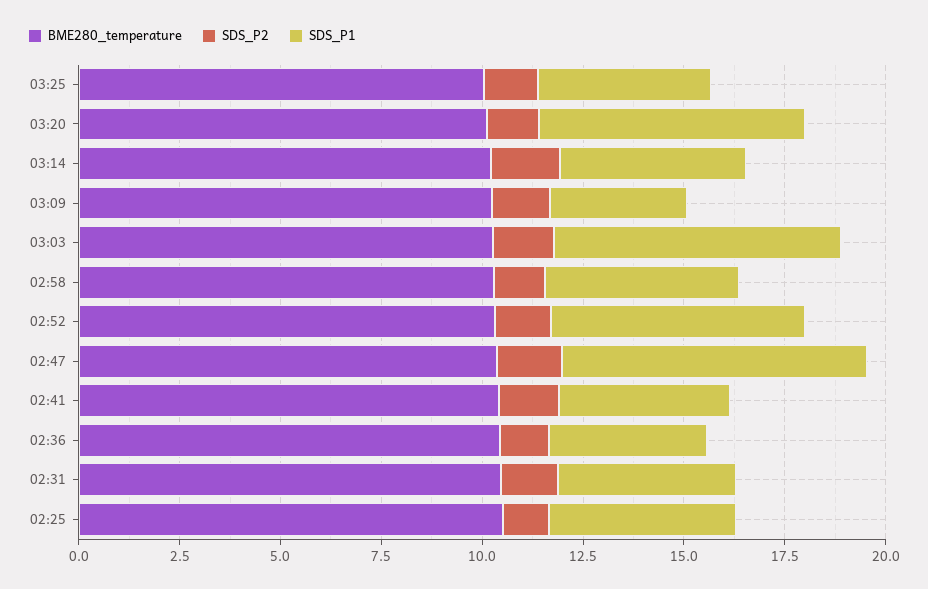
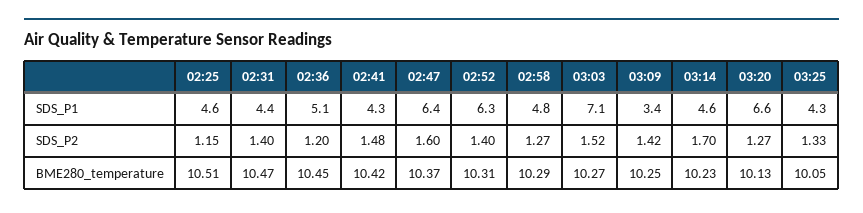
  {
    "BME280_temperature": {
      "03:25": 10.05,
      "03:20": 10.13,
      "03:14": 10.23,
      "03:09": 10.25,
      "03:03": 10.27,
      "02:58": 10.29,
      "02:52": 10.31,
      "02:47": 10.37,
      "02:41": 10.42,
      "02:36": 10.45,
      "02:31": 10.47,
      "02:25": 10.51
    },
    "SDS_P2": {
      "03:25": 1.33,
      "03:20": 1.27,
      "03:14": 1.7,
      "03:09": 1.42,
      "03:03": 1.52,
      "02:58": 1.27,
      "02:52": 1.4,
      "02:47": 1.6,
      "02:41": 1.48,
      "02:36": 1.2,
      "02:31": 1.4,
      "02:25": 1.15
    },
    "SDS_P1": {
      "03:25": 4.3,
      "03:20": 6.6,
      "03:14": 4.6,
      "03:09": 3.4,
      "03:03": 7.1,
      "02:58": 4.8,
      "02:52": 6.3,
-     "02:47": 7.5,
+     "02:47": 6.4,
      "02:41": 4.3,
-     "02:36": 4,
+     "02:36": 5.1,
      "02:31": 4.4,
      "02:25": 4.6
    }
  }

